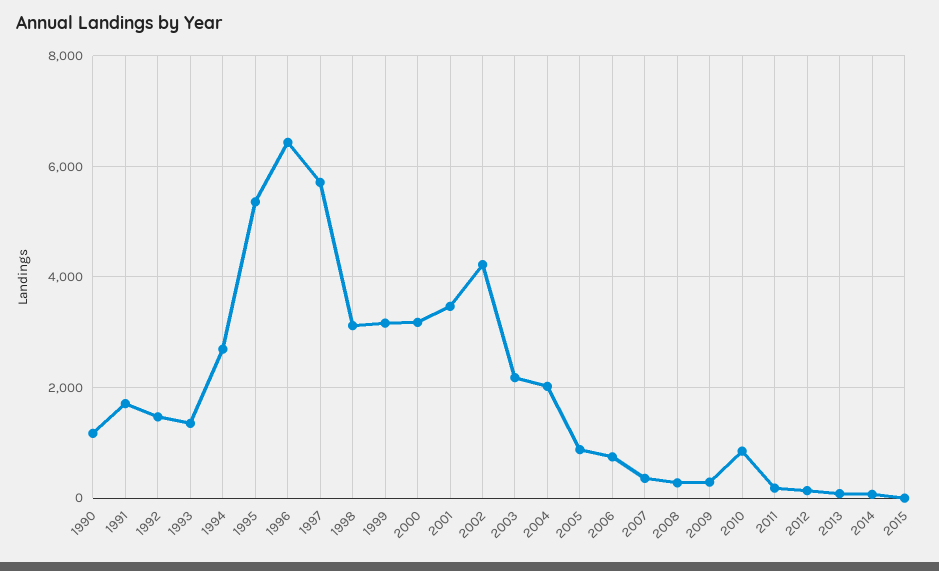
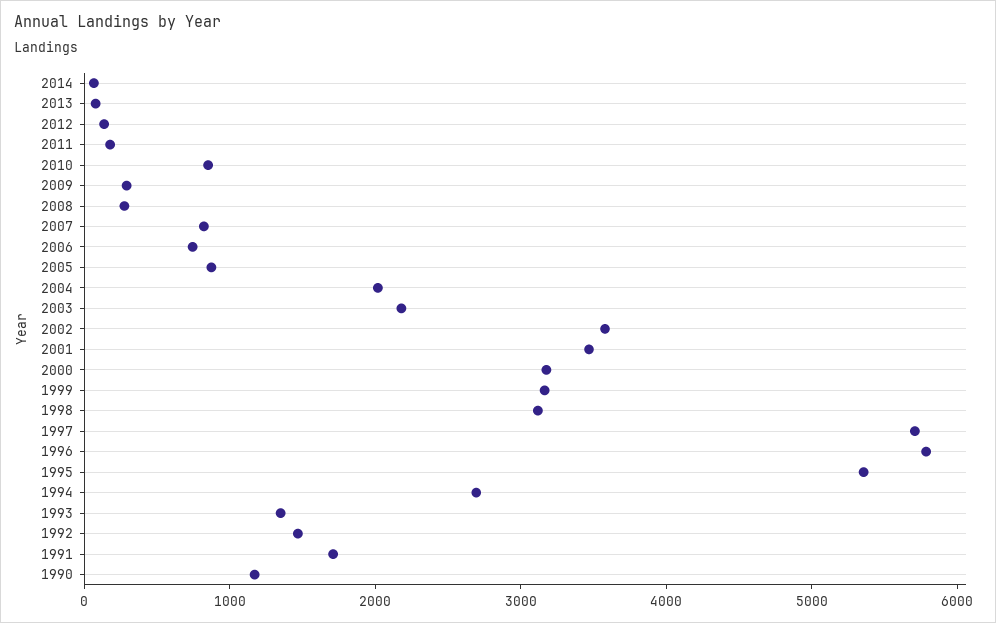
  {
    "1990": 1200,
    "1991": 1800,
    "1992": 1400,
    "1993": 1400,
    "1994": 2600,
    "1995": 5400,
-   "1996": 6400,
+   "1996": 5800,
    "1997": 5800,
    "1998": 3200,
    "1999": 3200,
    "2000": 3200,
    "2001": 3400,
-   "2002": 4200,
+   "2002": 3600,
    "2003": 2200,
    "2004": 2000,
    "2005": 800,
    "2006": 800,
-   "2007": 400,
+   "2007": 800,
    "2008": 200,
    "2009": 200,
    "2010": 800,
    "2011": 200,
    "2012": 200,
    "2013": 0,
-   "2014": 0,
+   "2014": 0
-   "2015": 0
  }

